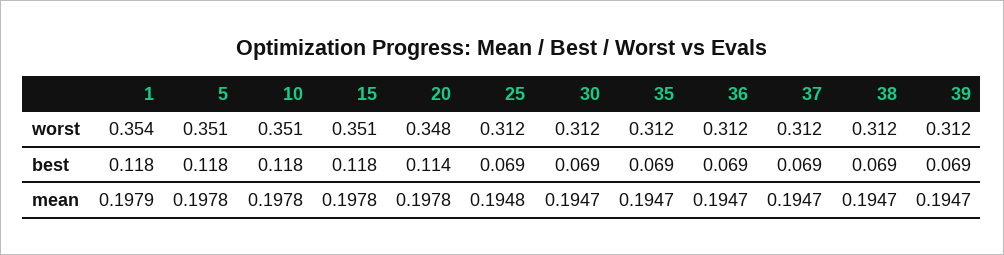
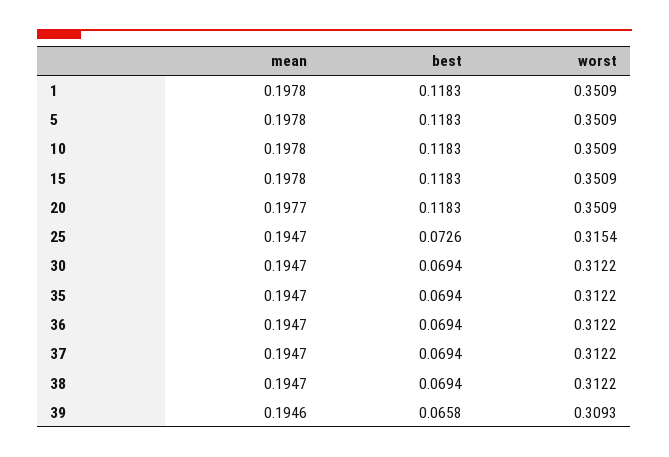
  {
    "1": {
-     "worst": 0.354,
+     "worst": 0.3509,
      "best": 0.1183,
-     "mean": 0.1979
+     "mean": 0.1978
    },
    "5": {
      "worst": 0.3509,
      "best": 0.1183,
      "mean": 0.1978
    },
    "10": {
      "worst": 0.3509,
      "best": 0.1183,
      "mean": 0.1978
    },
    "15": {
      "worst": 0.3509,
      "best": 0.1183,
      "mean": 0.1978
    },
    "20": {
-     "worst": 0.348,
+     "worst": 0.3509,
-     "best": 0.114,
+     "best": 0.1183,
-     "mean": 0.1978
+     "mean": 0.1977
    },
    "25": {
-     "worst": 0.312,
+     "worst": 0.3154,
-     "best": 0.069,
+     "best": 0.0726,
-     "mean": 0.1948
+     "mean": 0.1947
    },
    "30": {
      "worst": 0.3122,
      "best": 0.0694,
      "mean": 0.1947
    },
    "35": {
      "worst": 0.3122,
      "best": 0.0694,
      "mean": 0.1947
    },
    "36": {
      "worst": 0.3122,
      "best": 0.0694,
      "mean": 0.1947
    },
    "37": {
      "worst": 0.3122,
      "best": 0.0694,
      "mean": 0.1947
    },
    "38": {
      "worst": 0.3122,
      "best": 0.0694,
      "mean": 0.1947
    },
    "39": {
-     "worst": 0.312,
+     "worst": 0.3093,
-     "best": 0.069,
+     "best": 0.0658,
-     "mean": 0.1947
+     "mean": 0.1946
    }
  }

